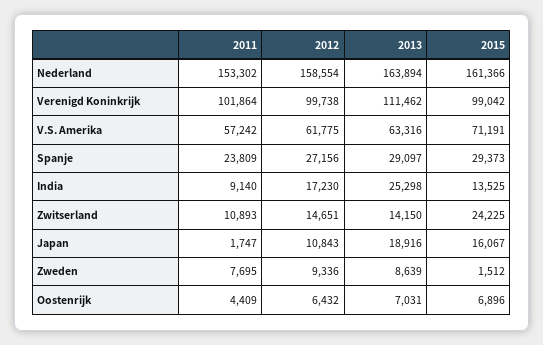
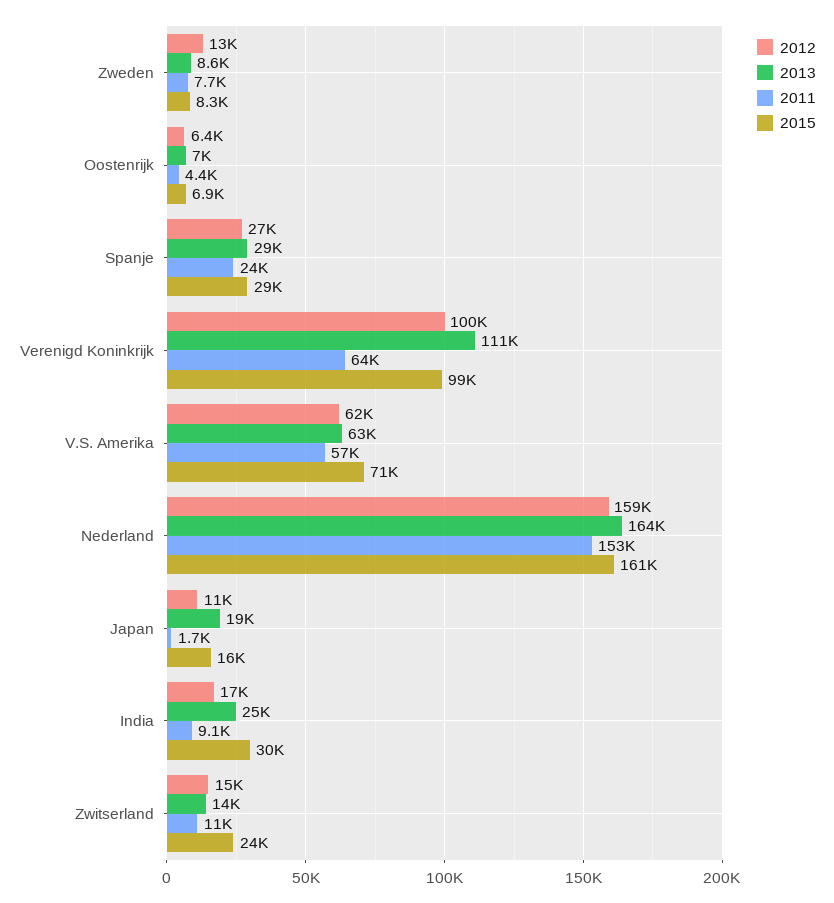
  {
    "2011": {
      "Nederland": 153302,
-     "Verenigd Koninkrijk": 101864,
+     "Verenigd Koninkrijk": 64000,
      "V.S. Amerika": 57242,
      "Spanje": 23809,
      "India": 9140,
      "Zwitserland": 10893,
      "Japan": 1747,
      "Zweden": 7695,
      "Oostenrijk": 4409
    },
    "2012": {
      "Nederland": 158554,
      "Verenigd Koninkrijk": 99738,
      "V.S. Amerika": 61775,
      "Spanje": 27156,
      "India": 17230,
      "Zwitserland": 14651,
      "Japan": 10843,
-     "Zweden": 9336,
+     "Zweden": 13000,
      "Oostenrijk": 6432
    },
    "2013": {
      "Nederland": 163894,
      "Verenigd Koninkrijk": 111462,
      "V.S. Amerika": 63316,
      "Spanje": 29097,
      "India": 25298,
      "Zwitserland": 14150,
      "Japan": 18916,
      "Zweden": 8639,
      "Oostenrijk": 7031
    },
    "2015": {
      "Nederland": 161366,
      "Verenigd Koninkrijk": 99042,
      "V.S. Amerika": 71191,
      "Spanje": 29373,
-     "India": 13525,
+     "India": 30000,
      "Zwitserland": 24225,
      "Japan": 16067,
-     "Zweden": 1512,
+     "Zweden": 8300,
      "Oostenrijk": 6896
    }
  }

